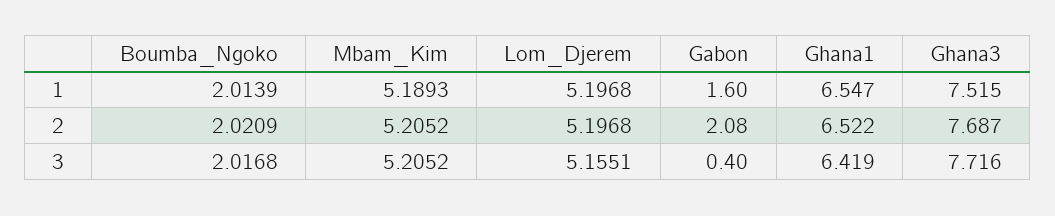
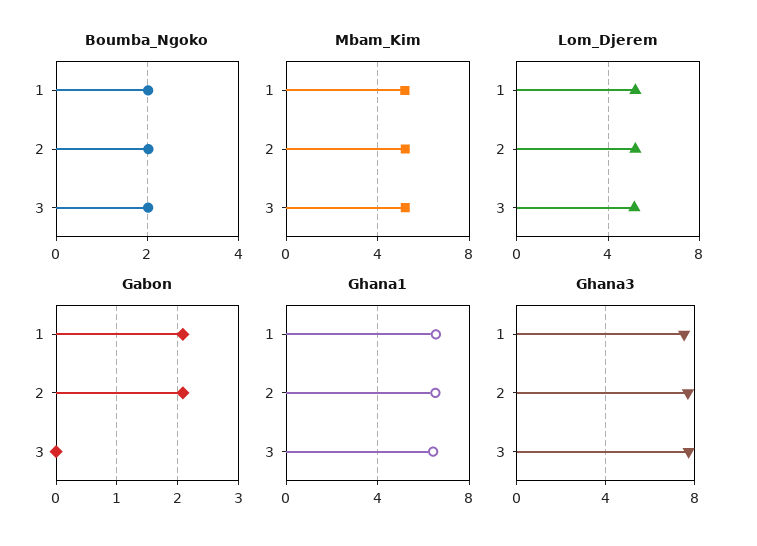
  {
    "Boumba_Ngoko": {
      "1": 2.0139,
      "2": 2.0209,
      "3": 2.0168
    },
    "Mbam_Kim": {
      "1": 5.1893,
      "2": 5.2052,
      "3": 5.2052
    },
    "Lom_Djerem": {
      "1": 5.1968,
      "2": 5.1968,
      "3": 5.1551
    },
    "Gabon": {
-     "1": 1.6,
+     "1": 2.1,
      "2": 2.08,
-     "3": 0.4
+     "3": 0
    },
    "Ghana1": {
      "1": 6.547,
      "2": 6.522,
      "3": 6.419
    },
    "Ghana3": {
      "1": 7.515,
      "2": 7.687,
      "3": 7.716
    }
  }

